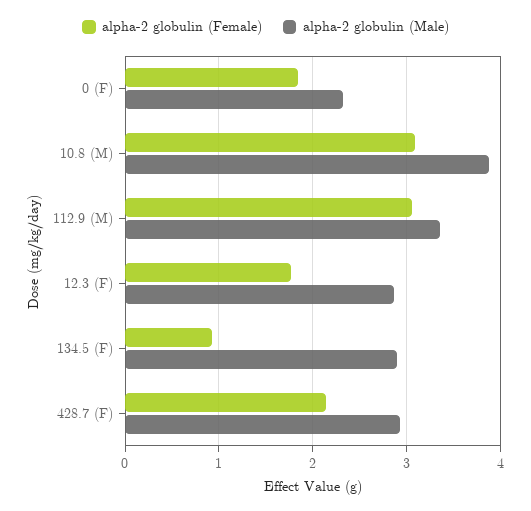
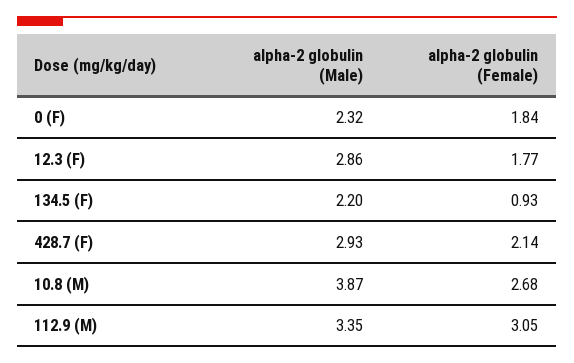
  {
    "alpha-2 globulin (Female)": {
      "0 (F)": 1.84,
-     "10.8 (M)": 3.1,
+     "10.8 (M)": 2.68,
      "112.9 (M)": 3.05,
      "12.3 (F)": 1.77,
      "134.5 (F)": 0.93,
      "428.7 (F)": 2.14
    },
    "alpha-2 globulin (Male)": {
      "0 (F)": 2.32,
      "10.8 (M)": 3.87,
      "112.9 (M)": 3.35,
      "12.3 (F)": 2.86,
-     "134.5 (F)": 2.9,
+     "134.5 (F)": 2.2,
      "428.7 (F)": 2.93
    }
  }

